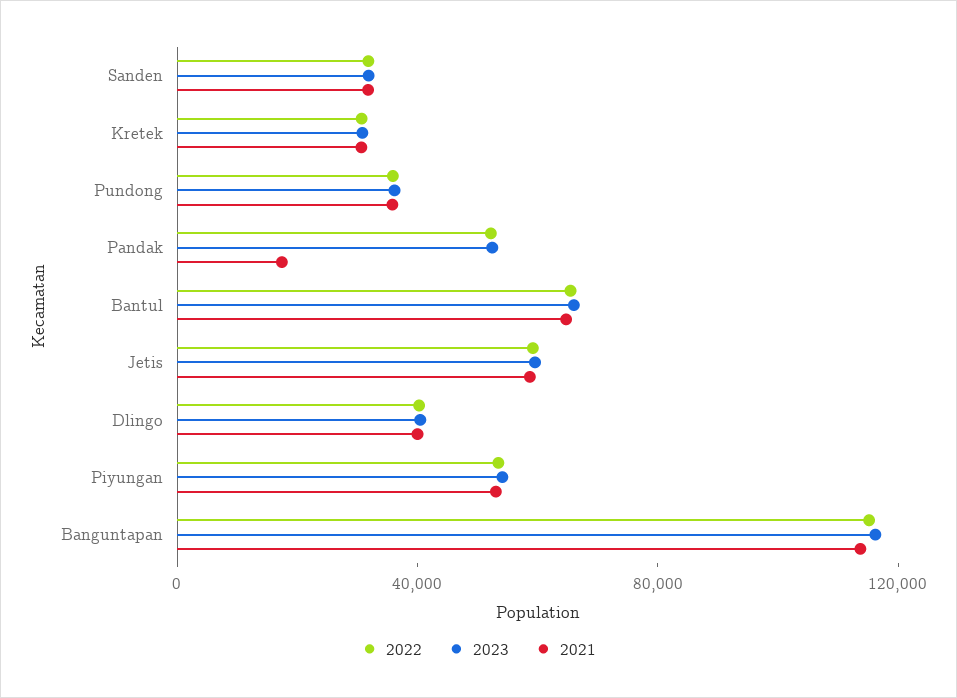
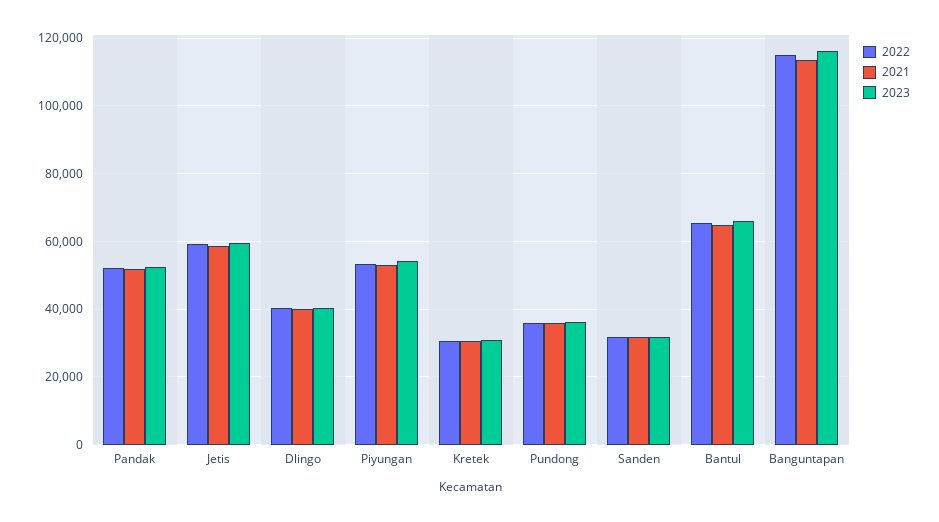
  {
    "2022": {
      "Sanden": 32000,
      "Kretek": 30000,
      "Pundong": 36000,
      "Pandak": 52000,
      "Bantul": 66000,
      "Jetis": 60000,
      "Dlingo": 40000,
      "Piyungan": 54000,
      "Banguntapan": 116000
    },
    "2023": {
      "Sanden": 32000,
      "Kretek": 30000,
      "Pundong": 36000,
      "Pandak": 52000,
      "Bantul": 66000,
      "Jetis": 60000,
      "Dlingo": 40000,
      "Piyungan": 54000,
      "Banguntapan": 116000
    },
    "2021": {
      "Sanden": 32000,
      "Kretek": 30000,
      "Pundong": 36000,
-     "Pandak": 20000,
+     "Pandak": 52000,
      "Bantul": 64000,
      "Jetis": 58000,
      "Dlingo": 40000,
      "Piyungan": 54000,
      "Banguntapan": 114000
    }
  }

